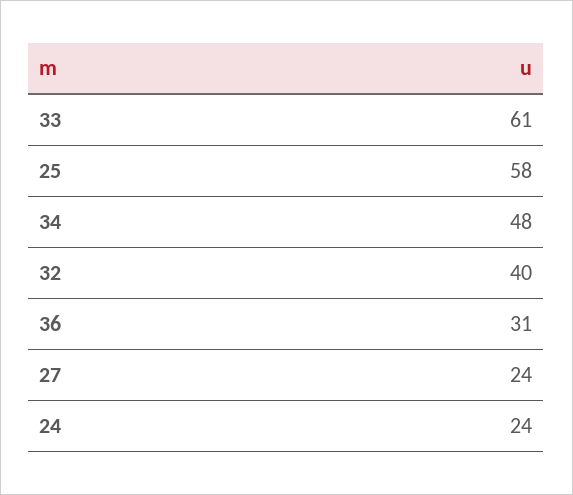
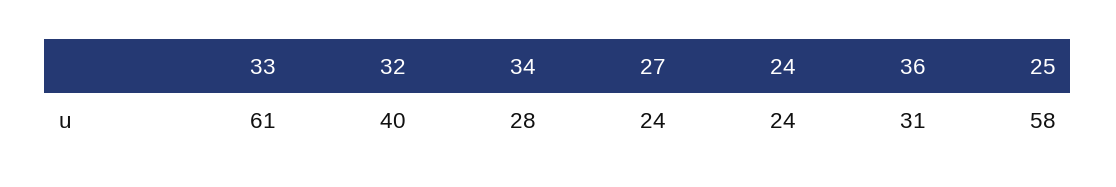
  {
    "33": 61,
    "25": 58,
-   "34": 48,
+   "34": 28,
    "32": 40,
    "36": 31,
    "27": 24,
    "24": 24
  }

